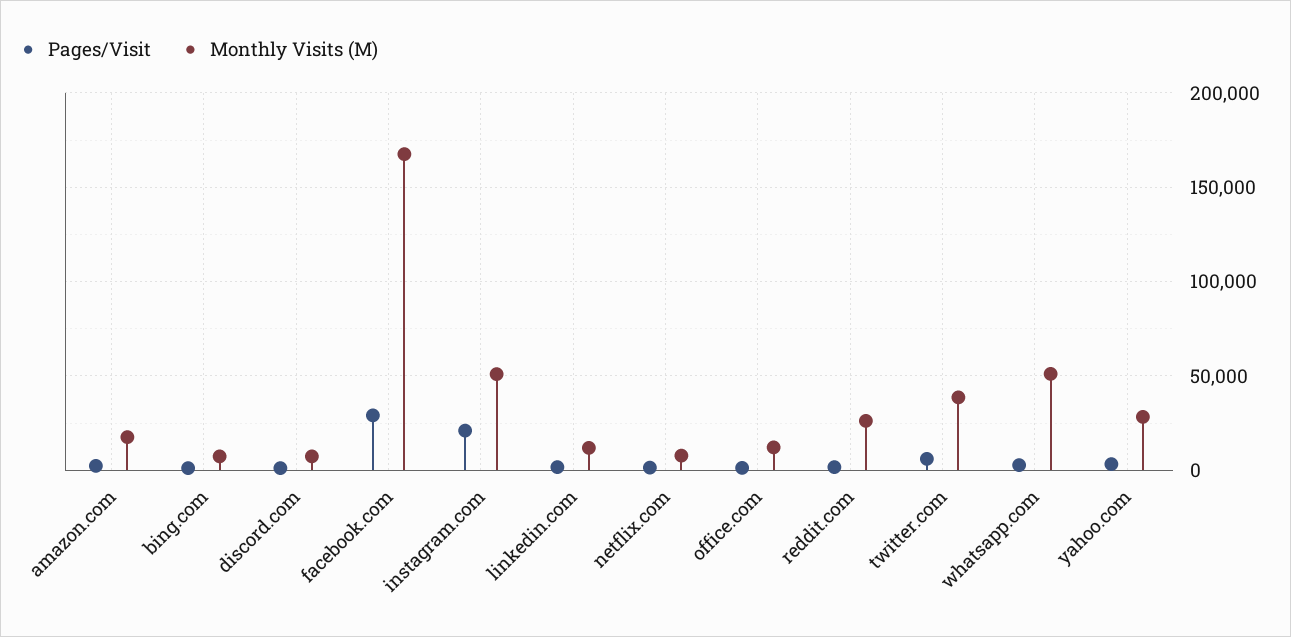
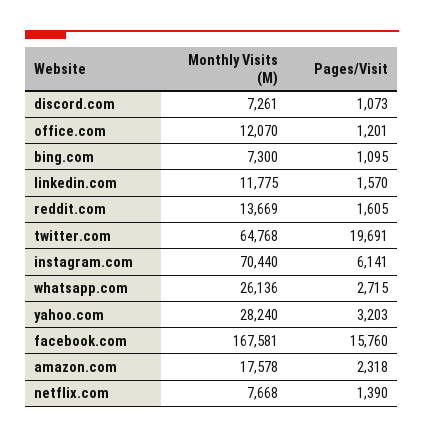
  {
    "Pages/Visit": {
      "amazon.com": 2318,
      "bing.com": 1095,
      "discord.com": 1073,
-     "facebook.com": 30000,
+     "facebook.com": 15760,
-     "instagram.com": 20000,
+     "instagram.com": 6141,
      "linkedin.com": 1570,
      "netflix.com": 1390,
      "office.com": 1201,
      "reddit.com": 1605,
-     "twitter.com": 5000,
+     "twitter.com": 19691,
      "whatsapp.com": 2715,
      "yahoo.com": 3203
    },
    "Monthly Visits (M)": {
      "amazon.com": 17578,
      "bing.com": 7300,
      "discord.com": 7261,
      "facebook.com": 167581,
-     "instagram.com": 50000,
+     "instagram.com": 70440,
      "linkedin.com": 11775,
      "netflix.com": 7668,
      "office.com": 12070,
-     "reddit.com": 25000,
+     "reddit.com": 13669,
-     "twitter.com": 40000,
+     "twitter.com": 64768,
-     "whatsapp.com": 50000,
+     "whatsapp.com": 26136,
      "yahoo.com": 28240
    }
  }

